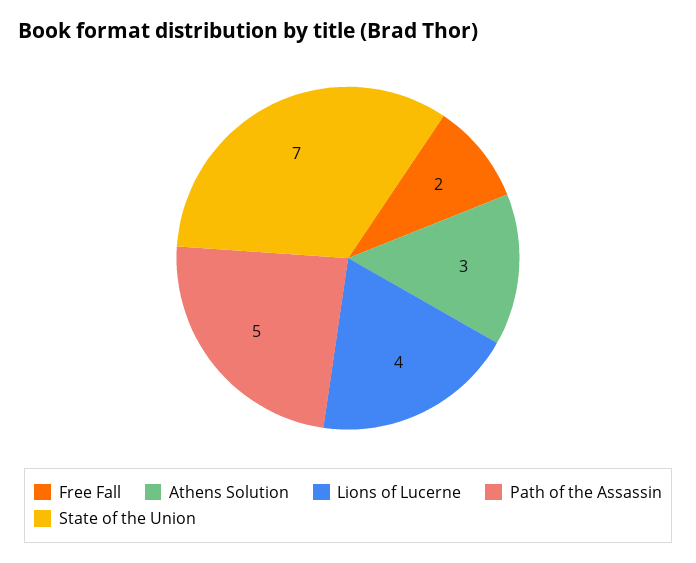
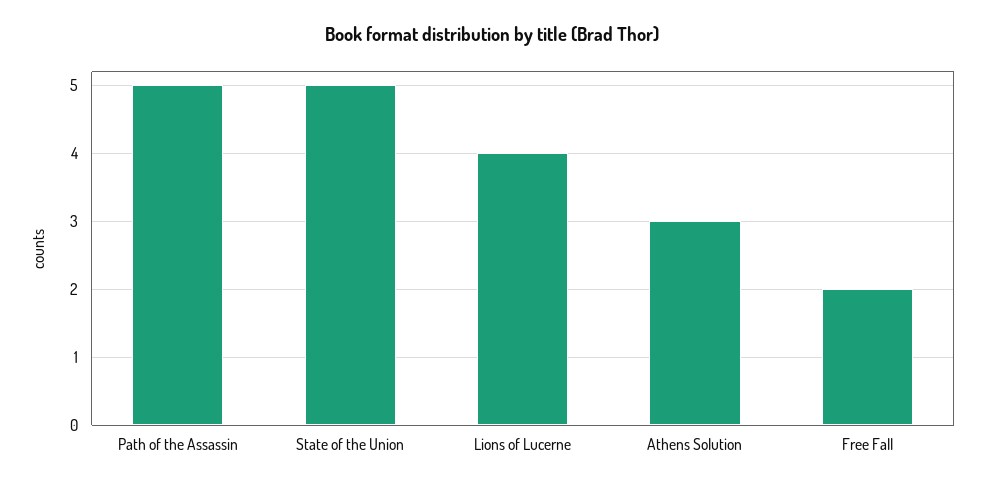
  {
    "Free Fall": 2,
    "Athens Solution": 3,
    "Lions of Lucerne": 4,
    "Path of the Assassin": 5,
-   "State of the Union": 7
+   "State of the Union": 5
  }

